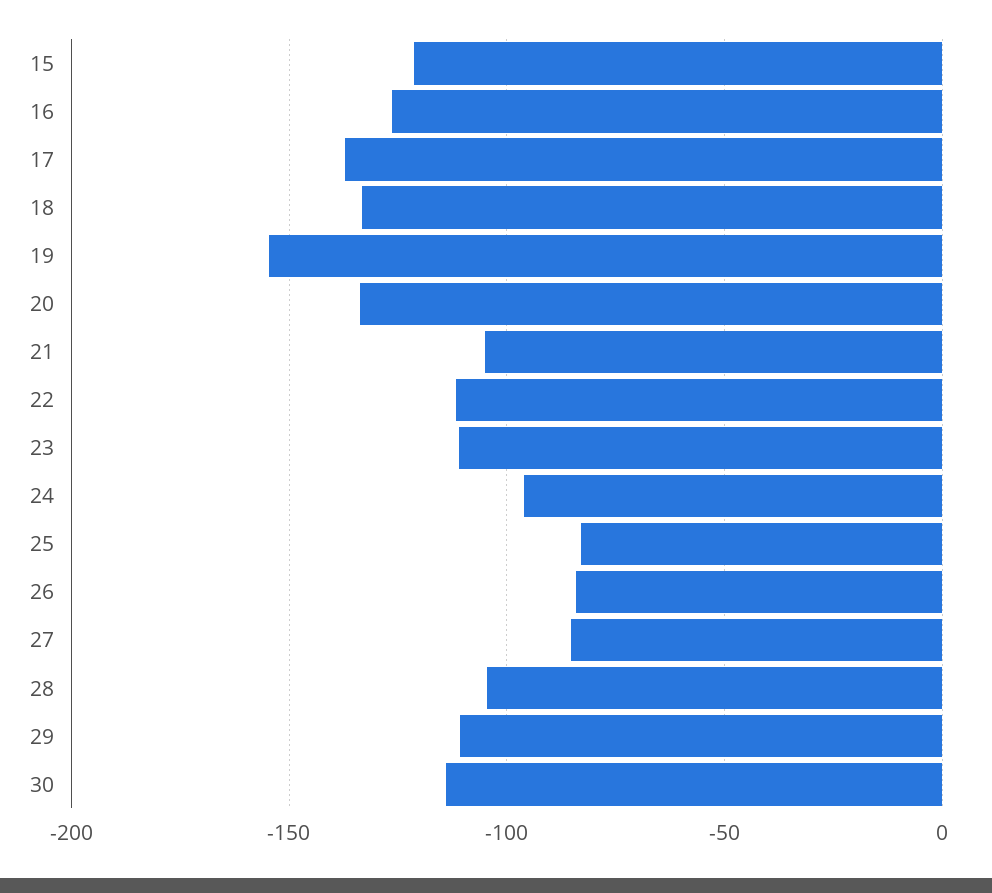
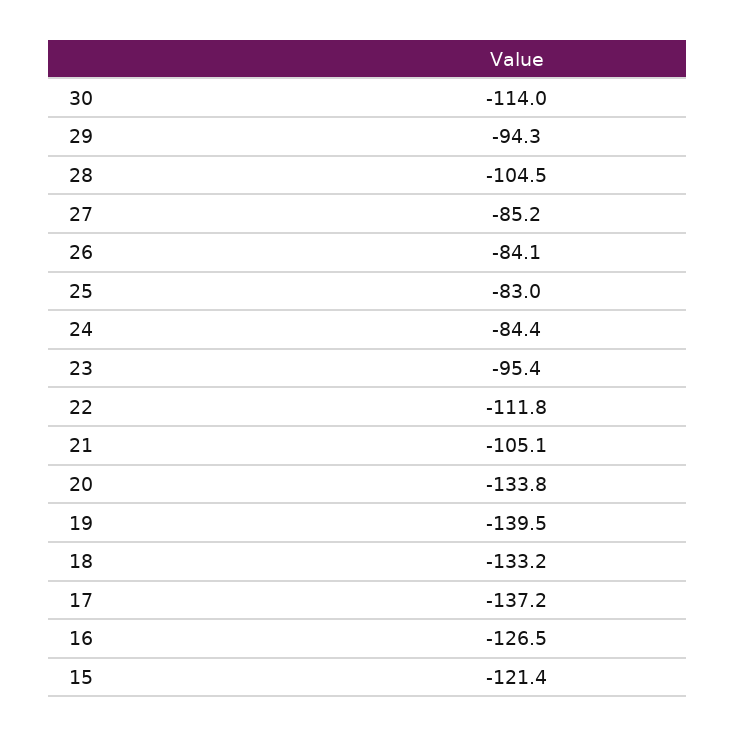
  {
    "15": -121.4,
    "16": -126.5,
    "17": -137.2,
    "18": -133.2,
-   "19": -155,
+   "19": -139.5,
    "20": -133.8,
    "21": -105.1,
    "22": -111.8,
-   "23": -110,
+   "23": -95.4,
-   "24": -95,
+   "24": -84.4,
    "25": -83,
    "26": -84.1,
    "27": -85.2,
    "28": -104.5,
-   "29": -110,
+   "29": -94.3,
    "30": -114
  }

